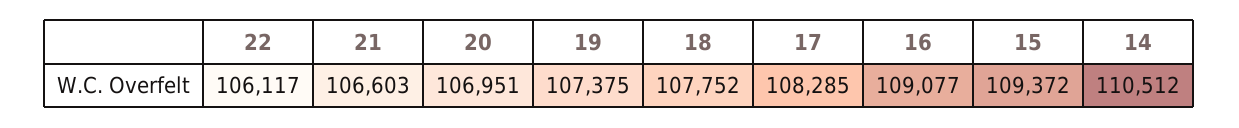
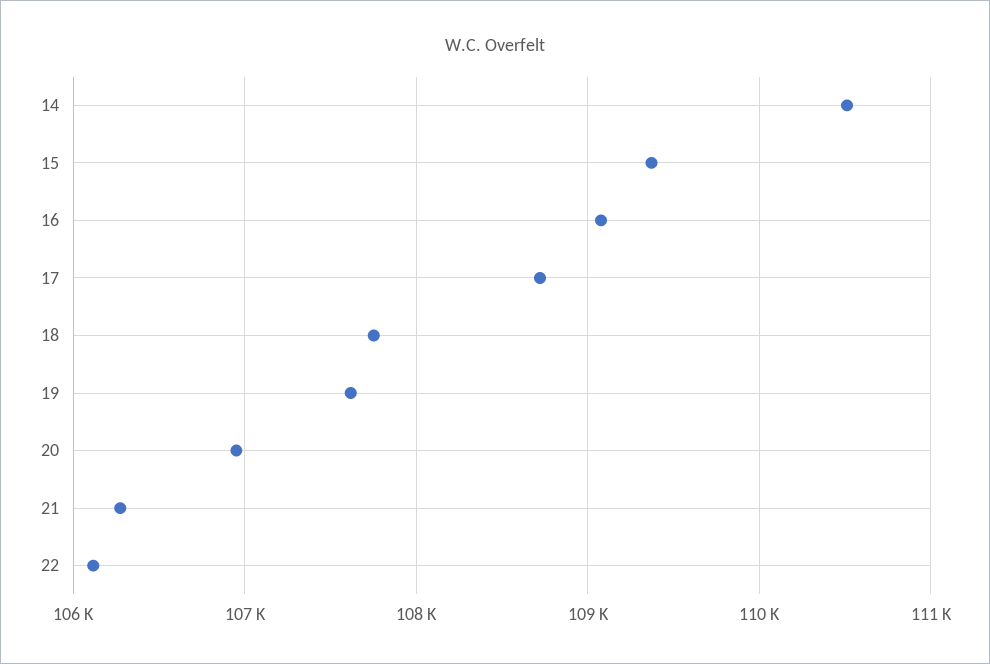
  {
    "22": 106117,
-   "21": 106603,
+   "21": 106300,
    "20": 106951,
-   "19": 107375,
+   "19": 107600,
    "18": 107752,
-   "17": 108285,
+   "17": 108700,
    "16": 109077,
    "15": 109372,
    "14": 110512
  }

